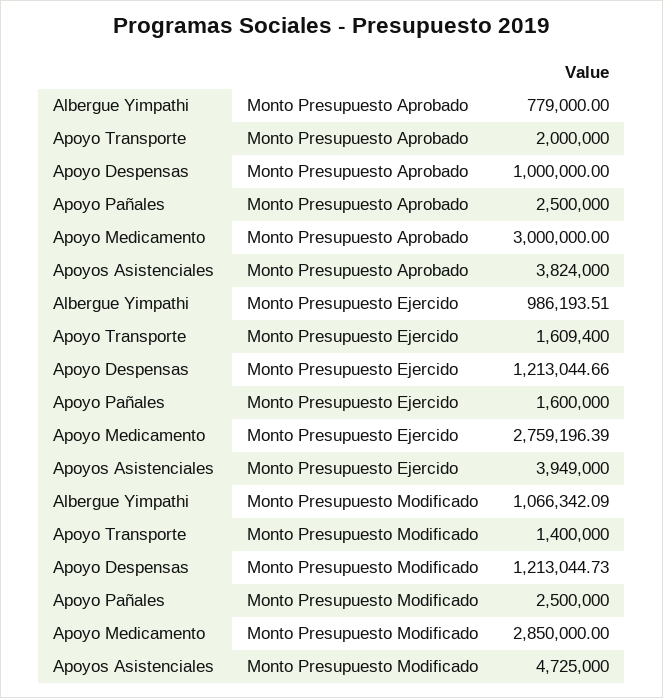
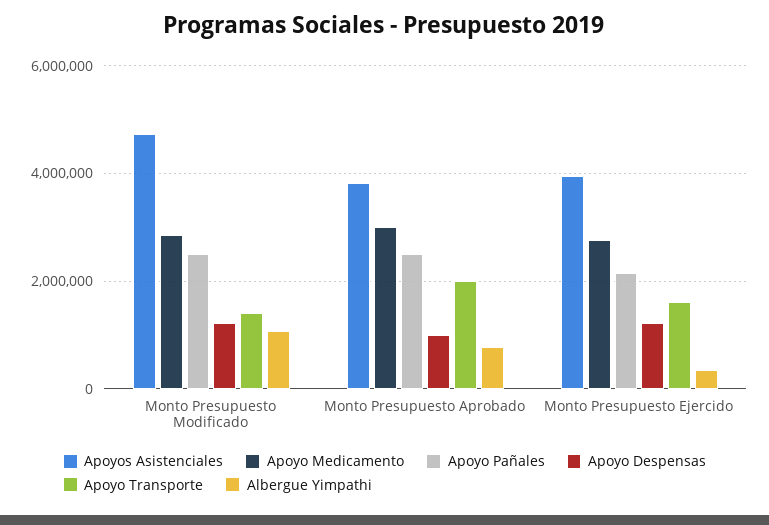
  {
    "Albergue Yimpathi": {
      "Monto Presupuesto Aprobado": 779000,
-     "Monto Presupuesto Ejercido": 986193.51,
+     "Monto Presupuesto Ejercido": 400000,
      "Monto Presupuesto Modificado": 1066342.09
    },
    "Apoyo Transporte": {
      "Monto Presupuesto Aprobado": 2000000,
      "Monto Presupuesto Ejercido": 1609400,
      "Monto Presupuesto Modificado": 1400000
    },
    "Apoyo Despensas": {
      "Monto Presupuesto Aprobado": 1000000,
      "Monto Presupuesto Ejercido": 1213044.66,
      "Monto Presupuesto Modificado": 1213044.73
    },
    "Apoyo Pañales": {
      "Monto Presupuesto Aprobado": 2500000,
-     "Monto Presupuesto Ejercido": 1600000,
+     "Monto Presupuesto Ejercido": 2200000,
      "Monto Presupuesto Modificado": 2500000
    },
    "Apoyo Medicamento": {
      "Monto Presupuesto Aprobado": 3000000,
      "Monto Presupuesto Ejercido": 2759196.39,
      "Monto Presupuesto Modificado": 2850000
    },
    "Apoyos Asistenciales": {
      "Monto Presupuesto Aprobado": 3824000,
      "Monto Presupuesto Ejercido": 3949000,
      "Monto Presupuesto Modificado": 4725000
    }
  }

